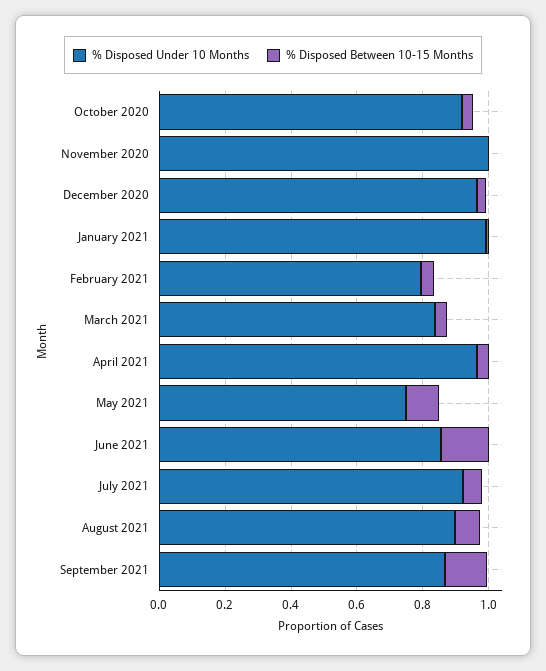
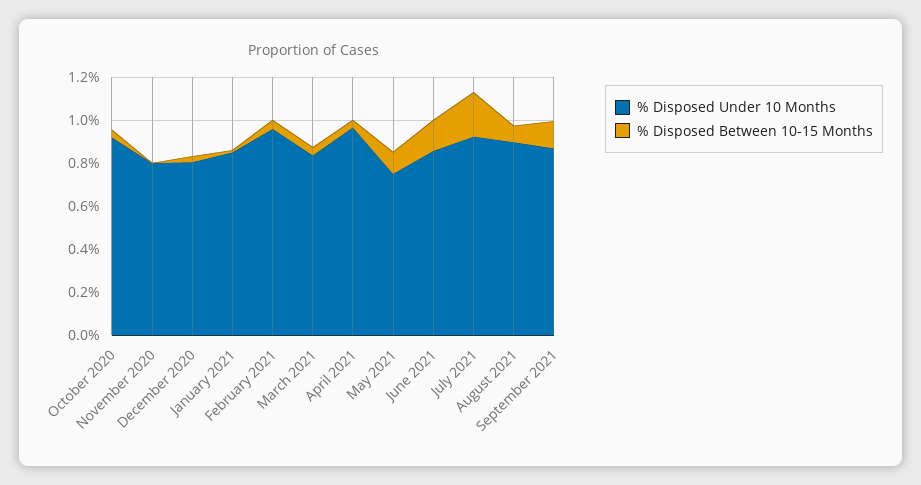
  {
    "% Disposed Under 10 Months": {
      "October 2020": 0.9,
-     "November 2020": 1,
+     "November 2020": 0.8,
-     "December 2020": 0.95,
+     "December 2020": 0.8,
-     "January 2021": 1,
+     "January 2021": 0.85,
-     "February 2021": 0.8,
+     "February 2021": 0.95,
      "March 2021": 0.85,
      "April 2021": 0.95,
      "May 2021": 0.75,
      "June 2021": 0.85,
      "July 2021": 0.9,
      "August 2021": 0.9,
      "September 2021": 0.85
    },
    "% Disposed Between 10-15 Months": {
      "October 2020": 0.05,
      "November 2020": 0,
      "December 2020": 0.05,
      "January 2021": 0,
      "February 2021": 0.05,
      "March 2021": 0.05,
      "April 2021": 0.05,
      "May 2021": 0.1,
      "June 2021": 0.15,
-     "July 2021": 0.05,
+     "July 2021": 0.2,
      "August 2021": 0.1,
      "September 2021": 0.15
    }
  }

